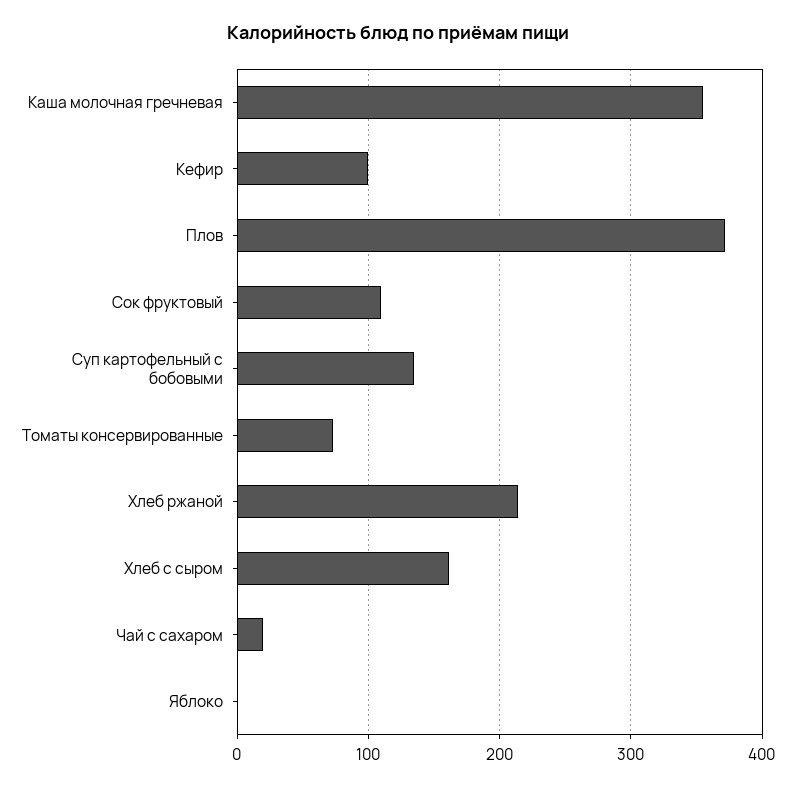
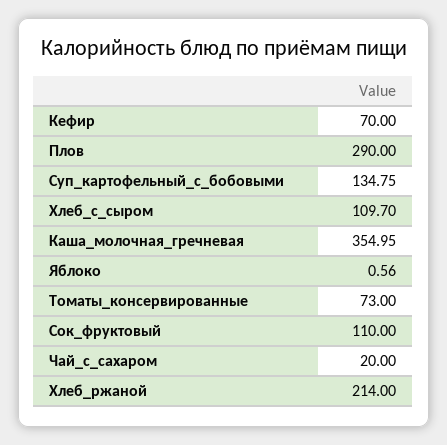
  {
    "Каша молочная гречневая": 354.95,
-   "Кефир": 100,
+   "Кефир": 70,
-   "Плов": 370,
+   "Плов": 290,
    "Сок фруктовый": 110,
    "Суп картофельный с бобовыми": 134.75,
    "Томаты консервированные": 73,
    "Хлеб ржаной": 214,
-   "Хлеб с сыром": 160,
+   "Хлеб с сыром": 109.7,
    "Чай с сахаром": 20,
    "Яблоко": 0.56
  }

